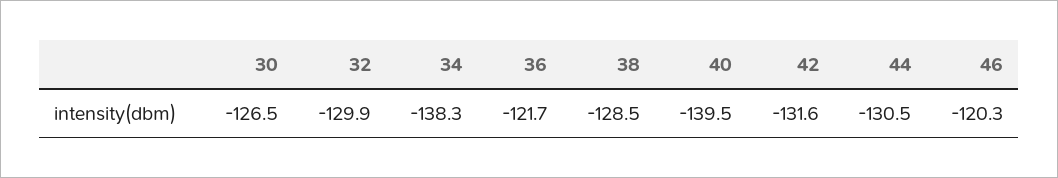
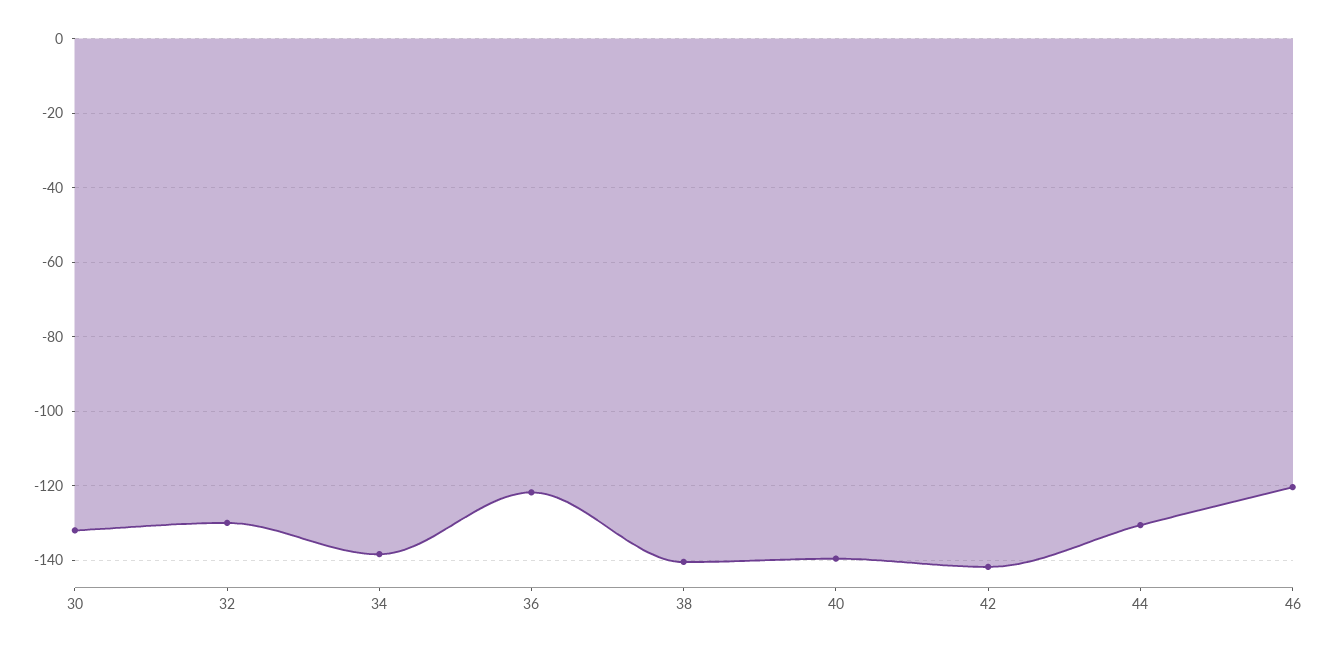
  {
-   "30": -126.5,
+   "30": -132,
    "32": -129.9,
    "34": -138.3,
    "36": -121.7,
-   "38": -128.5,
+   "38": -140,
    "40": -139.5,
-   "42": -131.6,
+   "42": -142,
    "44": -130.5,
    "46": -120.3
  }

